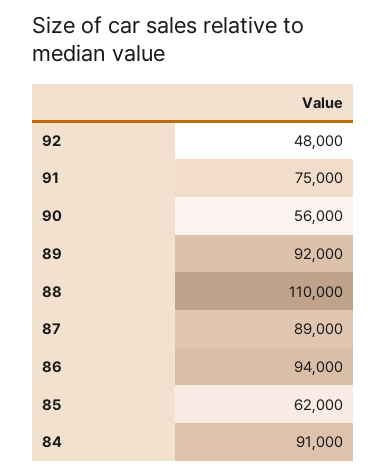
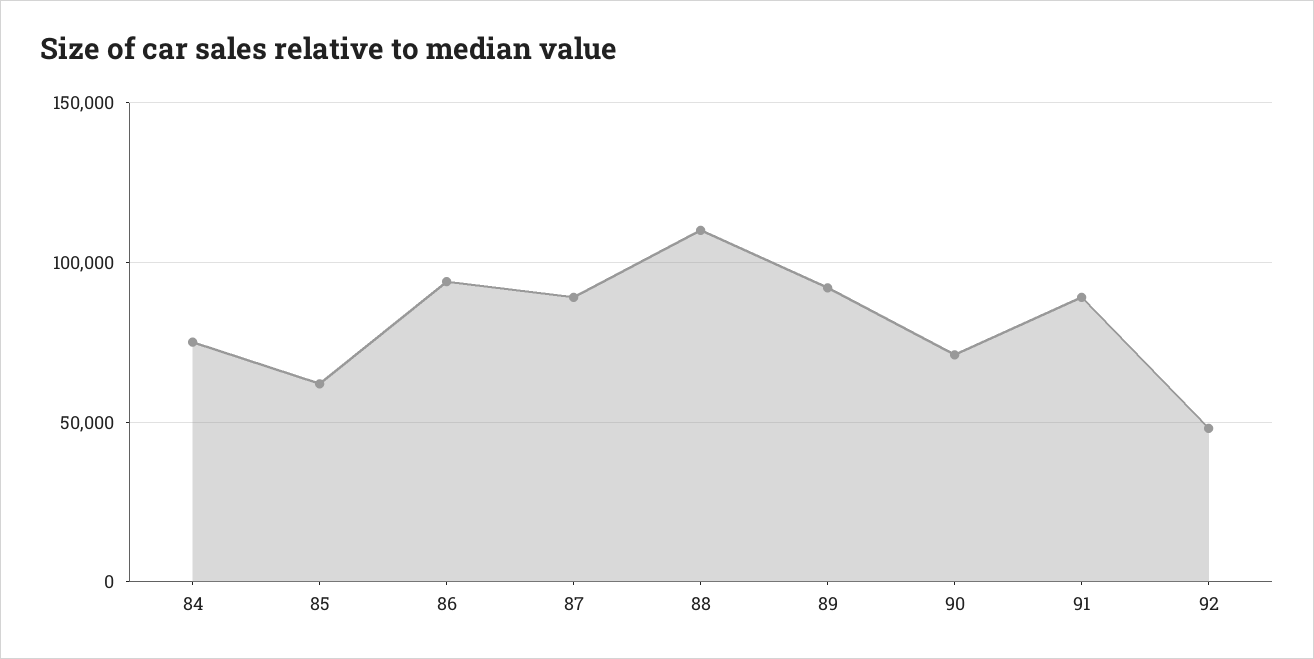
  {
    "92": 48000,
-   "91": 75000,
+   "91": 90000,
-   "90": 56000,
+   "90": 70000,
    "89": 92000,
    "88": 110000,
    "87": 89000,
    "86": 94000,
    "85": 62000,
-   "84": 91000
+   "84": 75000
  }

